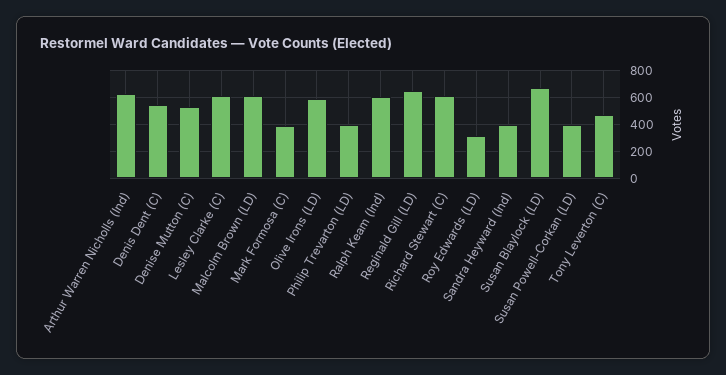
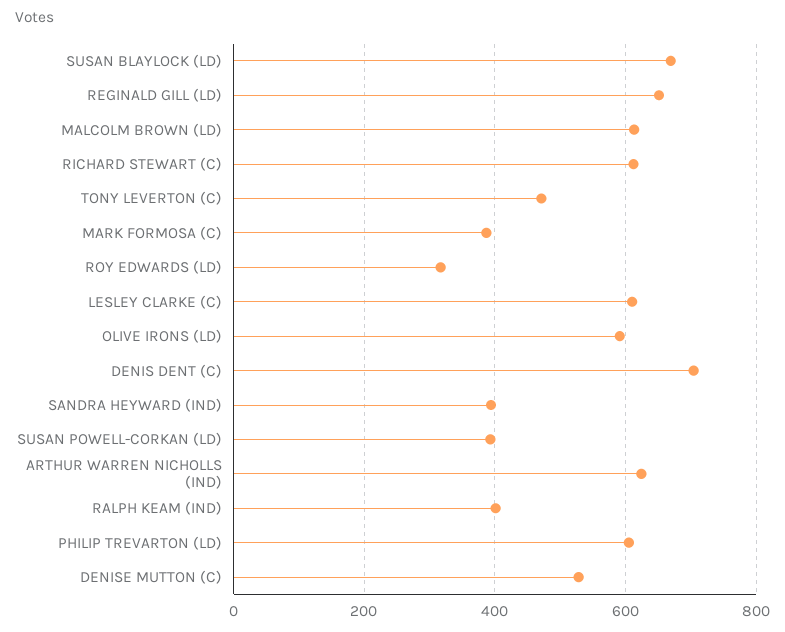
  {
    "Arthur Warren Nicholls (Ind)": 620,
-   "Denis Dent (C)": 550,
+   "Denis Dent (C)": 700,
    "Denise Mutton (C)": 520,
    "Lesley Clarke (C)": 620,
    "Malcolm Brown (LD)": 620,
    "Mark Formosa (C)": 380,
    "Olive Irons (LD)": 600,
-   "Philip Trevarton (LD)": 400,
+   "Philip Trevarton (LD)": 600,
-   "Ralph Keam (Ind)": 600,
+   "Ralph Keam (Ind)": 400,
    "Reginald Gill (LD)": 660,
    "Richard Stewart (C)": 620,
    "Roy Edwards (LD)": 320,
    "Sandra Heyward (Ind)": 400,
    "Susan Blaylock (LD)": 660,
    "Susan Powell-Corkan (LD)": 400,
    "Tony Leverton (C)": 480
  }

